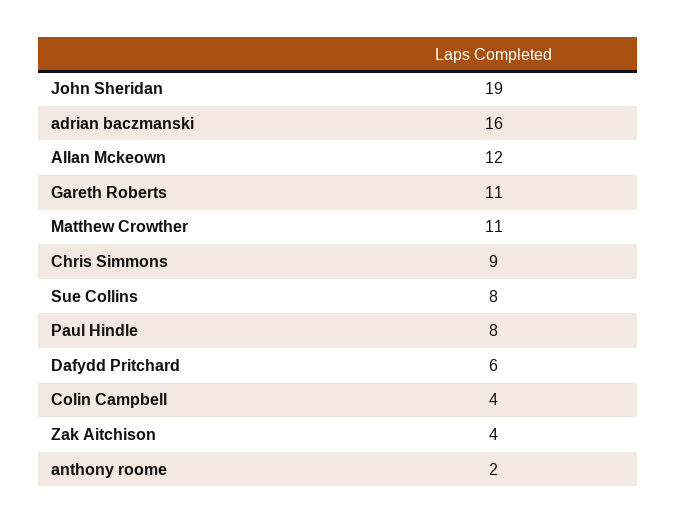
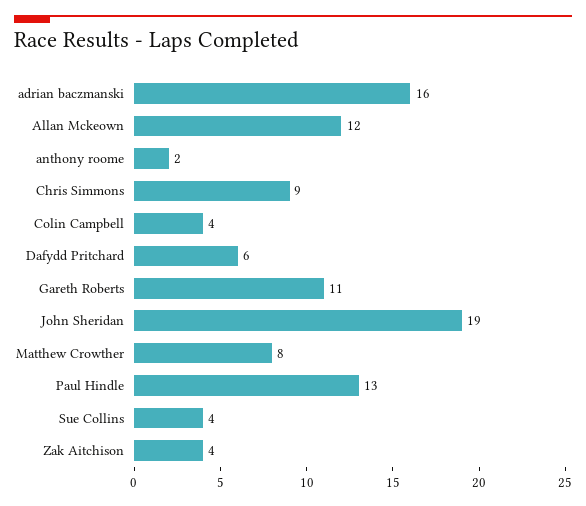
  {
    "John Sheridan": 19,
    "adrian baczmanski": 16,
    "Allan Mckeown": 12,
    "Gareth Roberts": 11,
-   "Matthew Crowther": 11,
+   "Matthew Crowther": 8,
    "Chris Simmons": 9,
-   "Sue Collins": 8,
+   "Sue Collins": 4,
-   "Paul Hindle": 8,
+   "Paul Hindle": 13,
    "Dafydd Pritchard": 6,
    "Colin Campbell": 4,
    "Zak Aitchison": 4,
    "anthony roome": 2
  }

